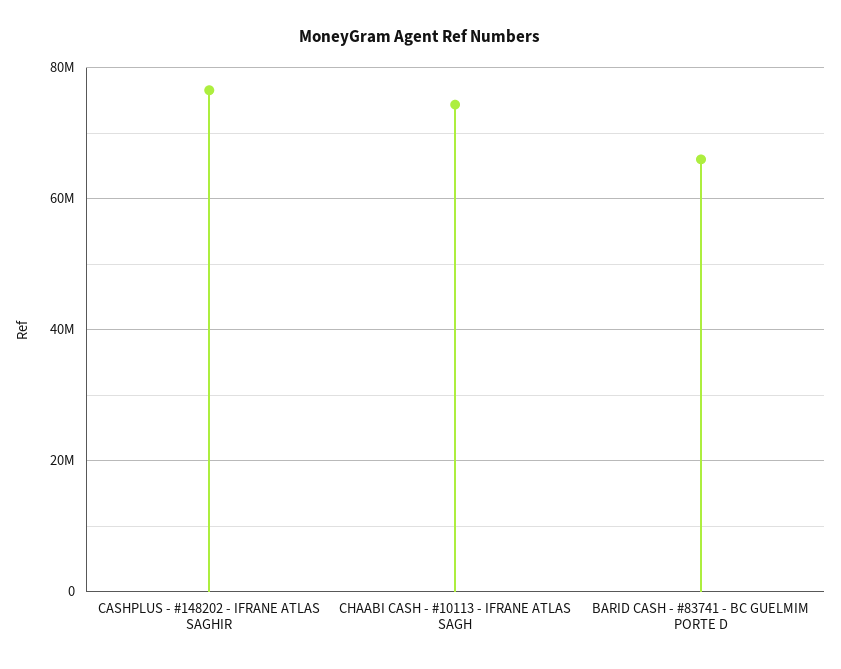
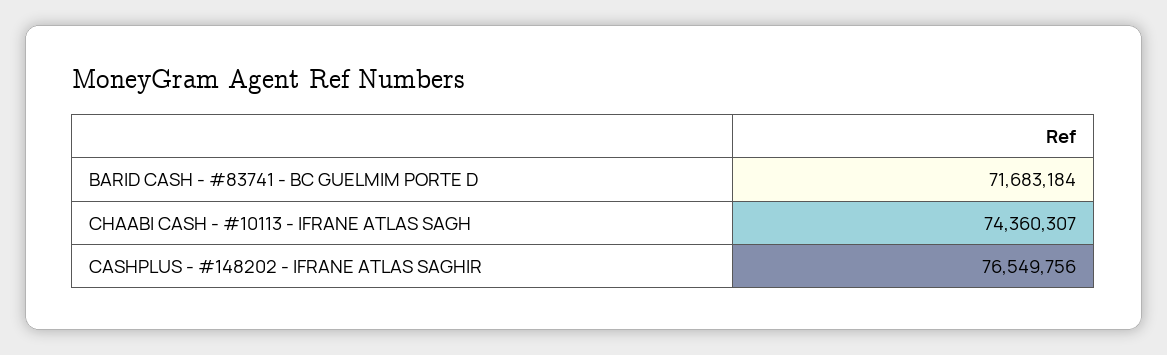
  {
    "CASHPLUS - #148202 - IFRANE ATLAS SAGHIR": 76549756,
    "CHAABI CASH - #10113 - IFRANE ATLAS SAGH": 74360307,
-   "BARID CASH - #83741 - BC GUELMIM PORTE D": 66000000
+   "BARID CASH - #83741 - BC GUELMIM PORTE D": 71683184
  }

